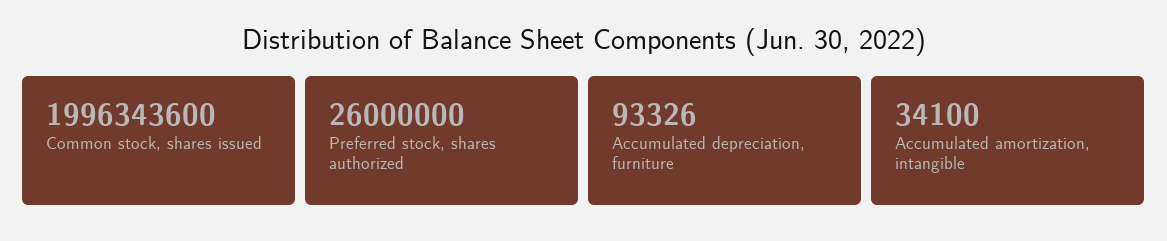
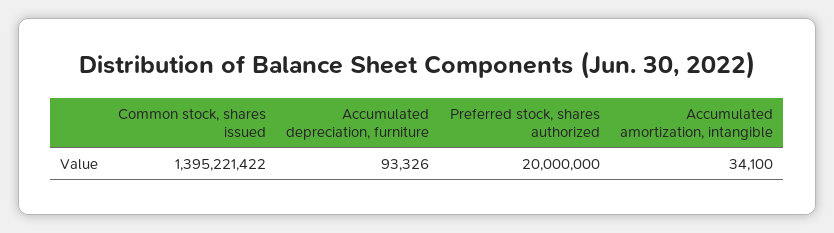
  {
-   "Common stock, shares issued": 1996343600,
+   "Common stock, shares issued": 1395221422,
-   "Preferred stock, shares authorized": 26000000,
+   "Preferred stock, shares authorized": 20000000,
    "Accumulated depreciation, furniture": 93326,
    "Accumulated amortization, intangible": 34100
  }

